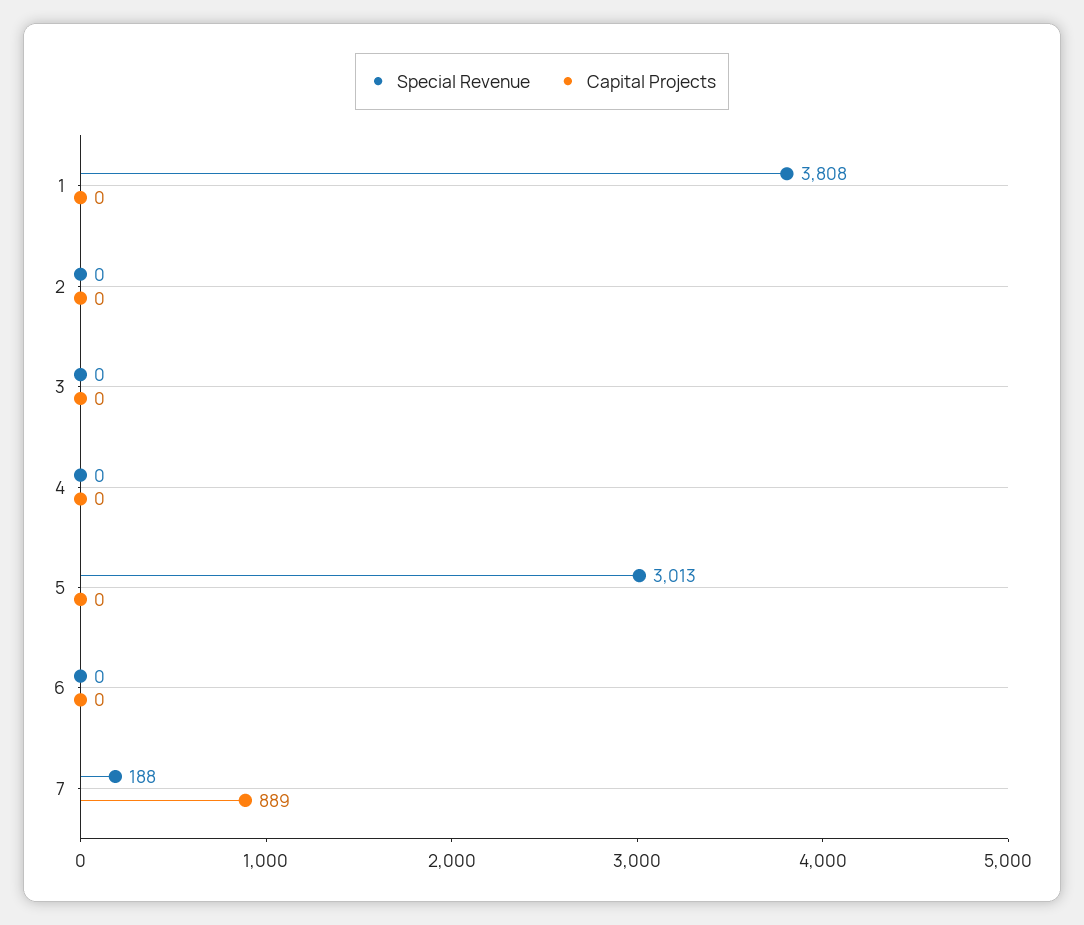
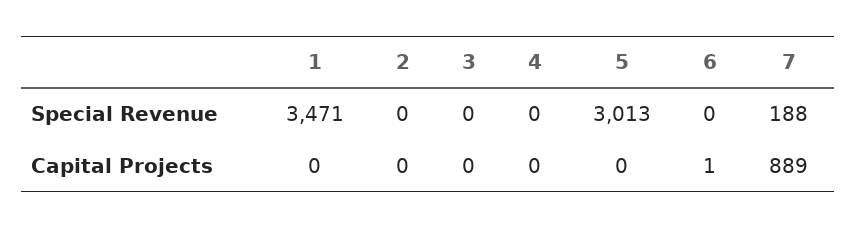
  {
    "Special Revenue": {
-     "1": 3808,
+     "1": 3471,
      "2": 0,
      "3": 0,
      "4": 0,
      "5": 3013,
      "6": 0,
      "7": 188
    },
    "Capital Projects": {
      "1": 0,
      "2": 0,
      "3": 0,
      "4": 0,
      "5": 0,
-     "6": 0,
+     "6": 1,
      "7": 889
    }
  }

